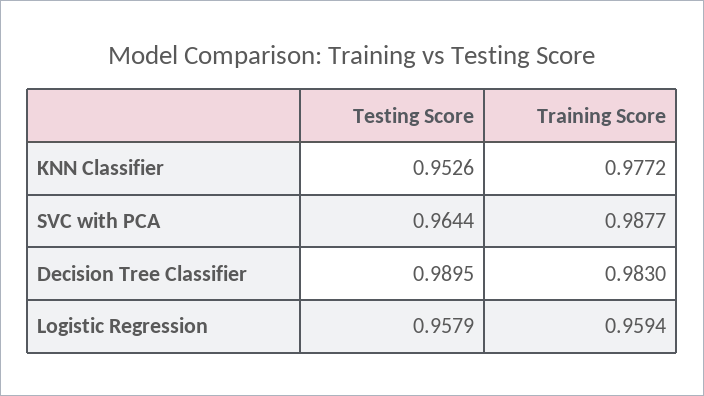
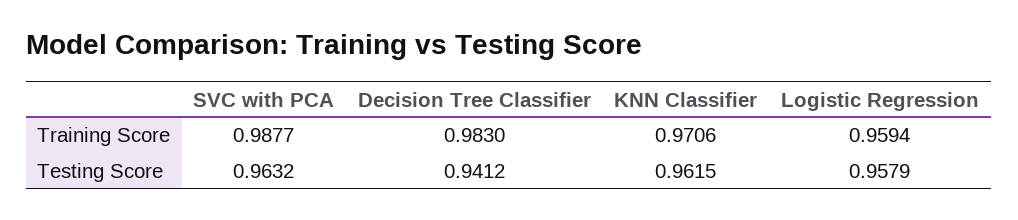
  {
    "Testing Score": {
-     "KNN Classifier": 0.9526,
+     "KNN Classifier": 0.9615,
-     "SVC with PCA": 0.9644,
+     "SVC with PCA": 0.9632,
-     "Decision Tree Classifier": 0.9895,
+     "Decision Tree Classifier": 0.9412,
      "Logistic Regression": 0.9579
    },
    "Training Score": {
-     "KNN Classifier": 0.9772,
+     "KNN Classifier": 0.9706,
      "SVC with PCA": 0.9877,
      "Decision Tree Classifier": 0.983,
      "Logistic Regression": 0.9594
    }
  }

